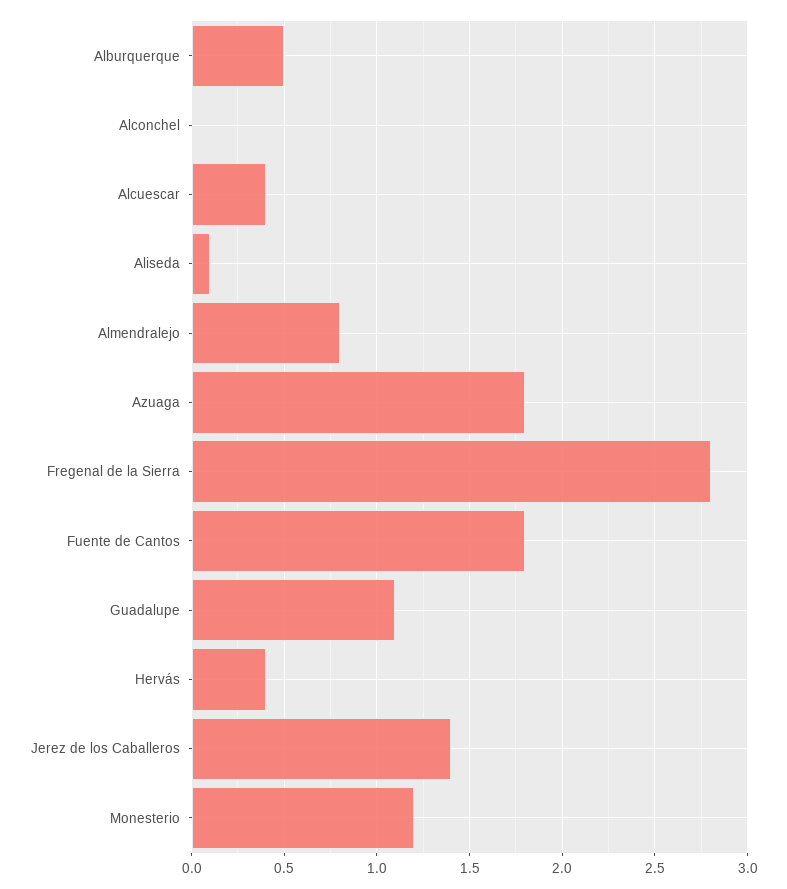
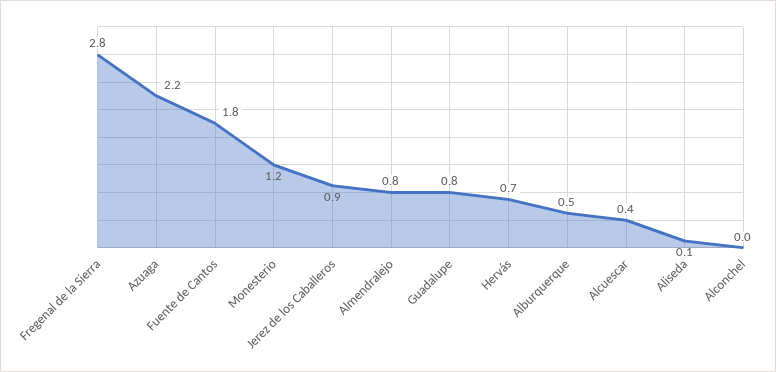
  {
    "Alburquerque": 0.5,
    "Alconchel": 0,
    "Alcuescar": 0.4,
    "Aliseda": 0.1,
    "Almendralejo": 0.8,
-   "Azuaga": 1.8,
+   "Azuaga": 2.2,
    "Fregenal de la Sierra": 2.8,
    "Fuente de Cantos": 1.8,
-   "Guadalupe": 1.1,
+   "Guadalupe": 0.8,
-   "Hervás": 0.4,
+   "Hervás": 0.7,
-   "Jerez de los Caballeros": 1.4,
+   "Jerez de los Caballeros": 0.9,
    "Monesterio": 1.2
  }

